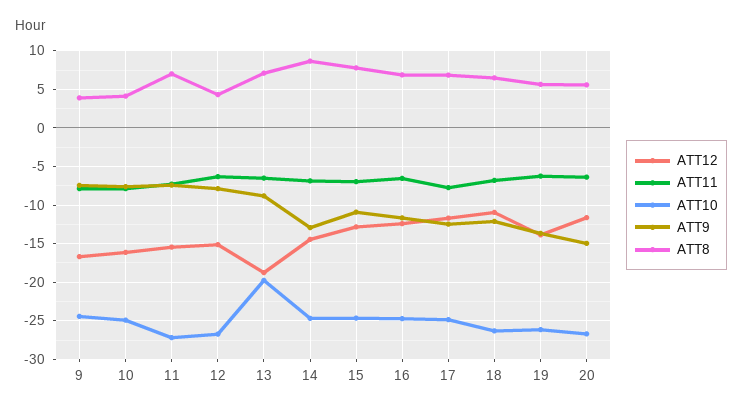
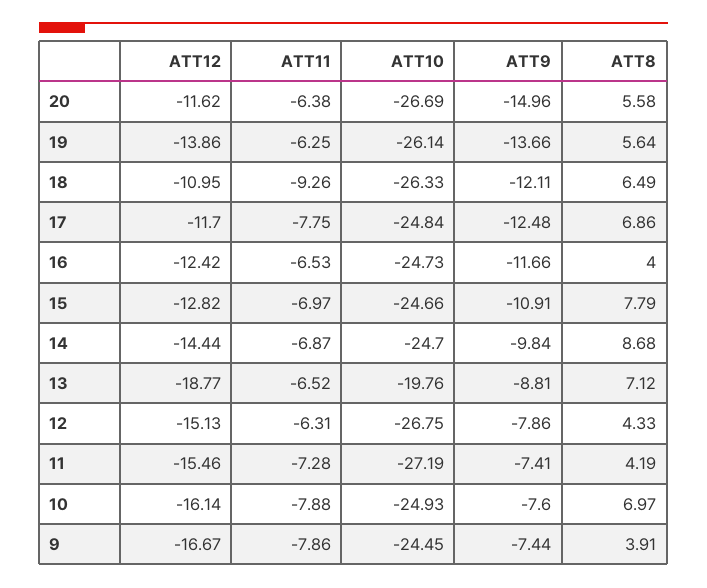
  {
    "ATT12": {
      "9": -16.67,
      "10": -16.14,
      "11": -15.46,
      "12": -15.13,
      "13": -18.77,
      "14": -14.44,
      "15": -12.82,
      "16": -12.42,
      "17": -11.7,
      "18": -10.95,
      "19": -13.86,
      "20": -11.62
    },
    "ATT11": {
      "9": -7.86,
      "10": -7.88,
      "11": -7.28,
      "12": -6.31,
      "13": -6.52,
      "14": -6.87,
      "15": -6.97,
      "16": -6.53,
      "17": -7.75,
-     "18": -7,
+     "18": -9.26,
      "19": -6.25,
      "20": -6.38
    },
    "ATT10": {
      "9": -24.45,
      "10": -24.93,
      "11": -27.19,
      "12": -26.75,
      "13": -19.76,
      "14": -24.7,
      "15": -24.66,
      "16": -24.73,
      "17": -24.84,
      "18": -26.33,
      "19": -26.14,
      "20": -26.69
    },
    "ATT9": {
      "9": -7.44,
      "10": -7.6,
      "11": -7.41,
      "12": -7.86,
      "13": -8.81,
-     "14": -13,
+     "14": -9.84,
      "15": -10.91,
      "16": -11.66,
      "17": -12.48,
      "18": -12.11,
      "19": -13.66,
      "20": -14.96
    },
    "ATT8": {
      "9": 3.91,
-     "10": 4,
+     "10": 6.97,
-     "11": 7,
+     "11": 4.19,
      "12": 4.33,
      "13": 7.12,
      "14": 8.68,
      "15": 7.79,
-     "16": 7,
+     "16": 4,
      "17": 6.86,
      "18": 6.49,
      "19": 5.64,
      "20": 5.58
    }
  }

